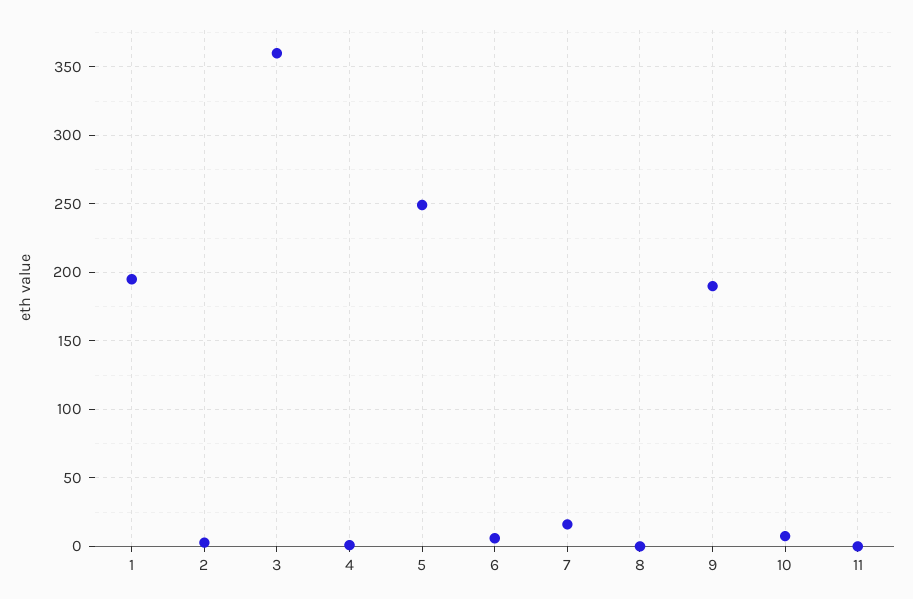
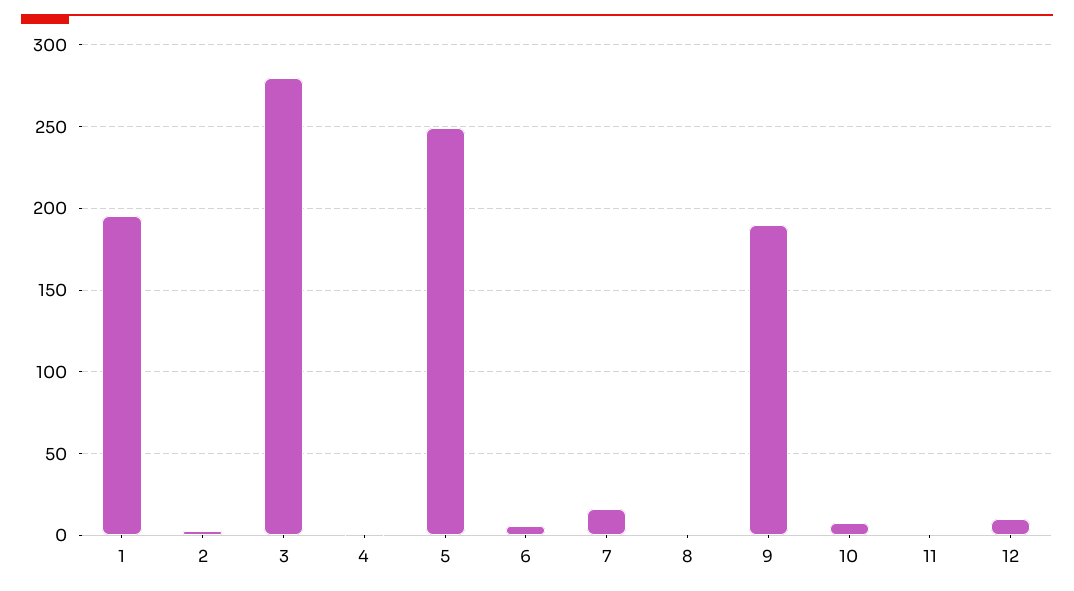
  {
    "1": 195,
    "2": 5,
-   "3": 360,
+   "3": 280,
    "4": 0,
    "5": 250,
    "6": 5,
    "7": 15,
    "8": 0,
    "9": 190,
    "10": 10,
-   "11": 0
+   "11": 0,
+   "12": 10
  }

